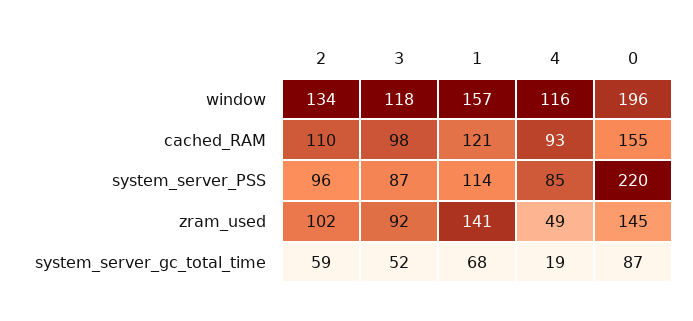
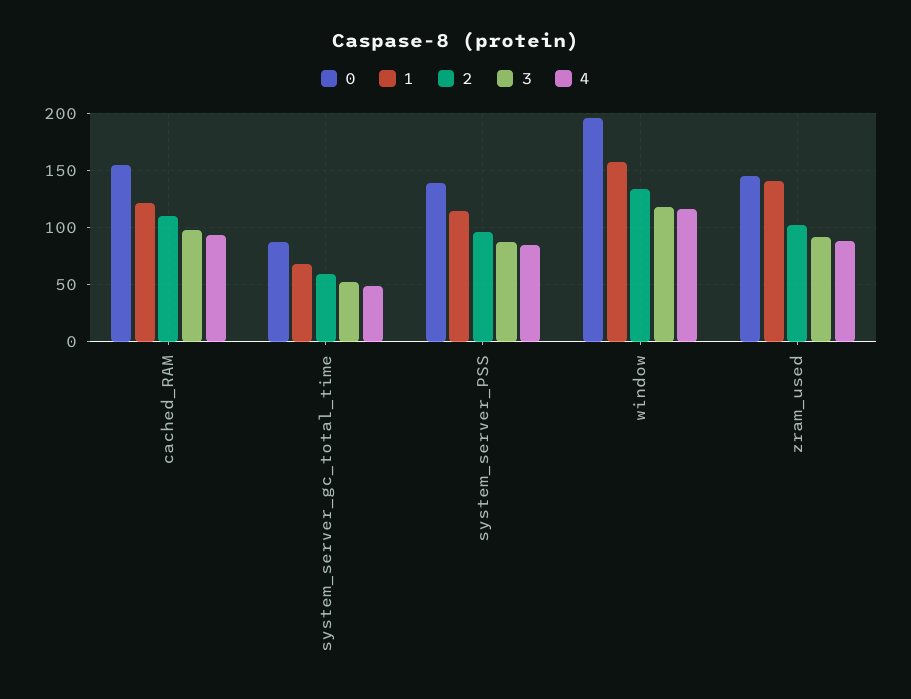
  {
    "2": {
      "window": 134,
      "cached_RAM": 110,
      "system_server_PSS": 96,
      "zram_used": 102,
      "system_server_gc_total_time": 59
    },
    "3": {
      "window": 118,
      "cached_RAM": 98,
      "system_server_PSS": 87,
      "zram_used": 92,
      "system_server_gc_total_time": 52
    },
    "1": {
      "window": 157,
      "cached_RAM": 121,
      "system_server_PSS": 114,
      "zram_used": 141,
      "system_server_gc_total_time": 68
    },
    "4": {
      "window": 116,
      "cached_RAM": 93,
      "system_server_PSS": 85,
-     "zram_used": 49,
+     "zram_used": 90,
-     "system_server_gc_total_time": 19
+     "system_server_gc_total_time": 50
    },
    "0": {
      "window": 196,
      "cached_RAM": 155,
-     "system_server_PSS": 220,
+     "system_server_PSS": 140,
      "zram_used": 145,
      "system_server_gc_total_time": 87
    }
  }

